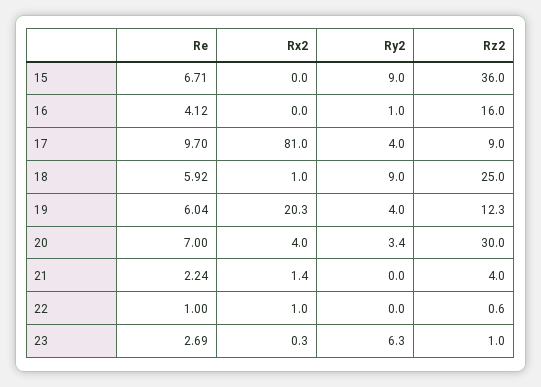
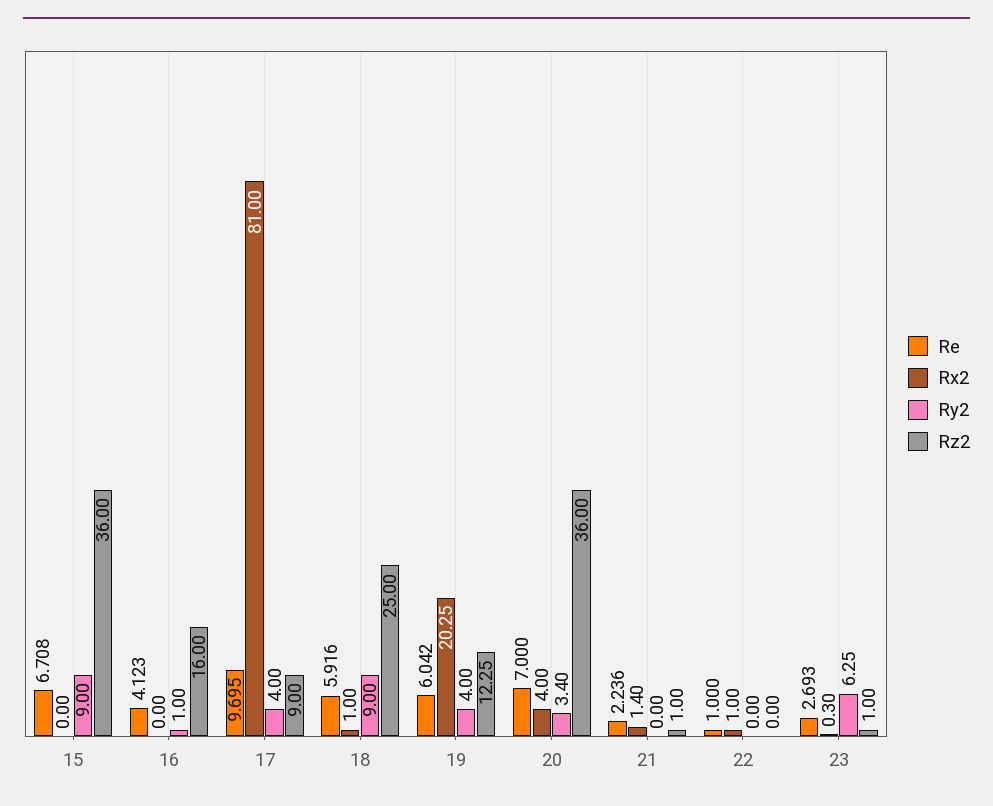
  {
    "Re": {
      "15": 6.708,
      "16": 4.123,
      "17": 9.695,
      "18": 5.916,
      "19": 6.042,
      "20": 7,
      "21": 2.236,
      "22": 1,
      "23": 2.693
    },
    "Rx2": {
      "15": 0,
      "16": 0,
      "17": 81,
      "18": 1,
      "19": 20.25,
      "20": 4,
      "21": 1.4,
      "22": 1,
      "23": 0.3
    },
    "Ry2": {
      "15": 9,
      "16": 1,
      "17": 4,
      "18": 9,
      "19": 4,
      "20": 3.4,
      "21": 0,
      "22": 0,
      "23": 6.25
    },
    "Rz2": {
      "15": 36,
      "16": 16,
      "17": 9,
      "18": 25,
      "19": 12.25,
-     "20": 30,
+     "20": 36,
-     "21": 4,
+     "21": 1,
-     "22": 0.6,
+     "22": 0,
      "23": 1
    }
  }

